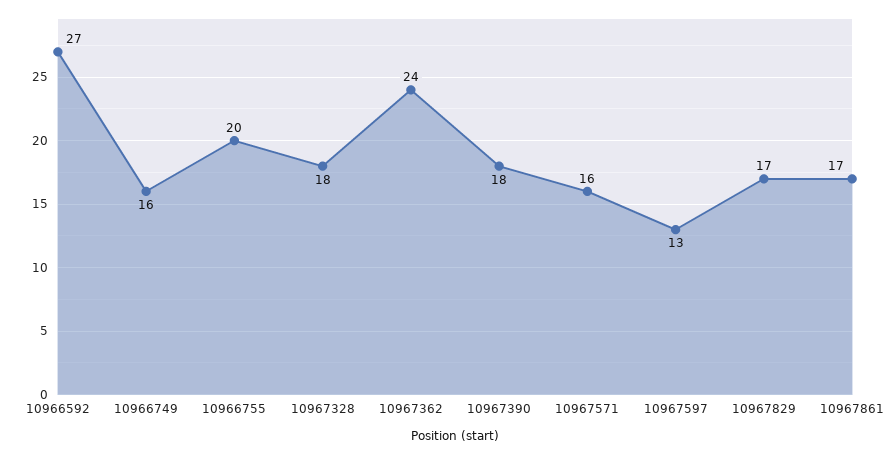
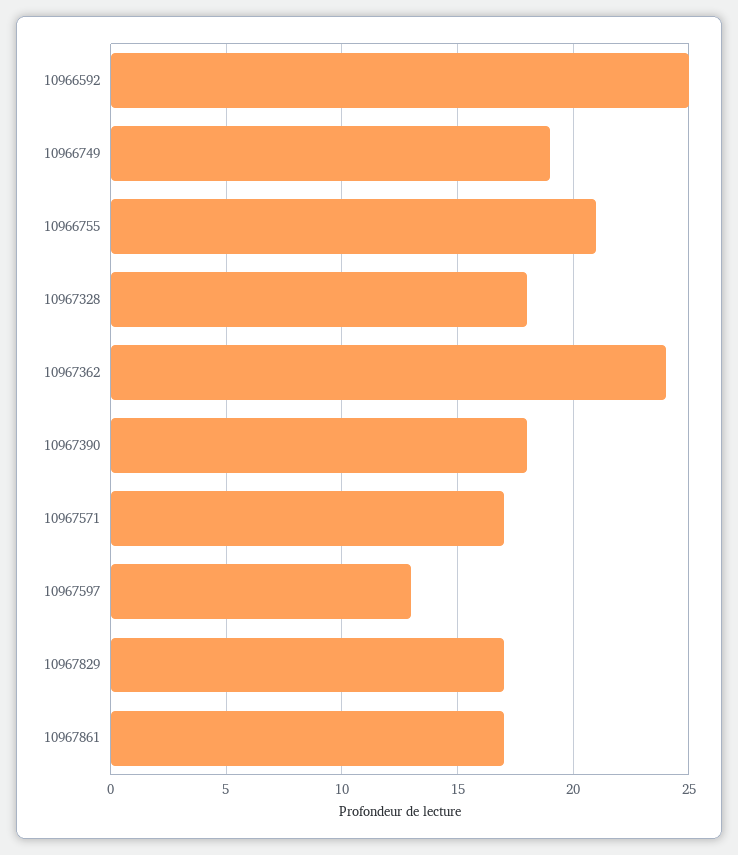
  {
-   "10966592": 27,
+   "10966592": 25,
-   "10966749": 16,
+   "10966749": 19,
-   "10966755": 20,
+   "10966755": 21,
    "10967328": 18,
    "10967362": 24,
    "10967390": 18,
-   "10967571": 16,
+   "10967571": 17,
    "10967597": 13,
    "10967829": 17,
    "10967861": 17
  }

